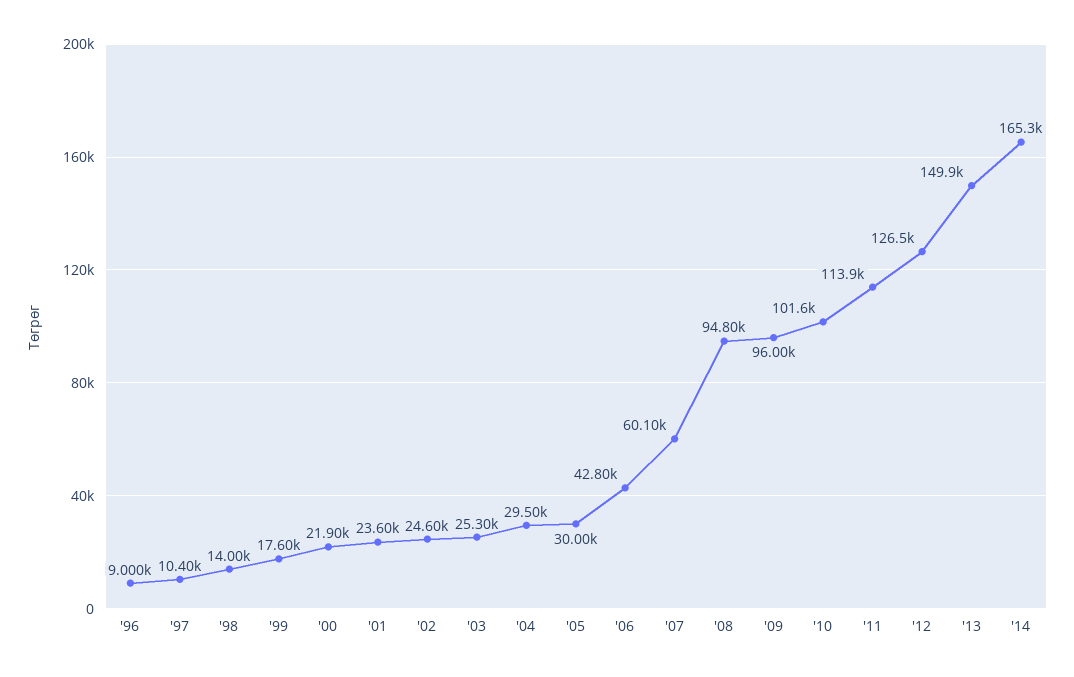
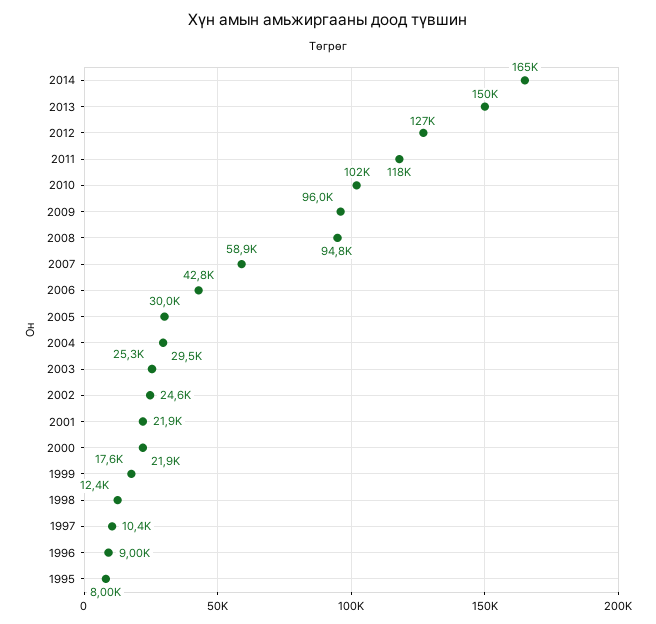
  {
    "'96": 9000,
    "'97": 10400,
-   "'98": 14000,
+   "'98": 12400,
    "'99": 17600,
    "'00": 21900,
-   "'01": 23600,
+   "'01": 21900,
    "'02": 24600,
    "'03": 25300,
    "'04": 29500,
    "'05": 30000,
    "'06": 42800,
-   "'07": 60100,
+   "'07": 58900,
    "'08": 94800,
    "'09": 96000,
    "'10": 101600,
-   "'11": 113900,
+   "'11": 118000,
    "'12": 126500,
    "'13": 149900,
-   "'14": 165300
+   "'14": 165300,
+   "1995": 8000
  }

